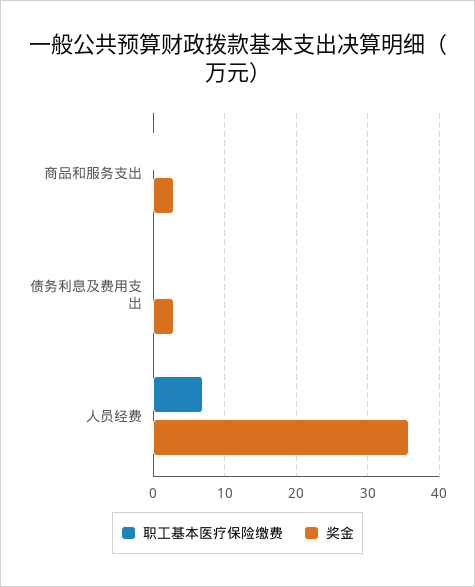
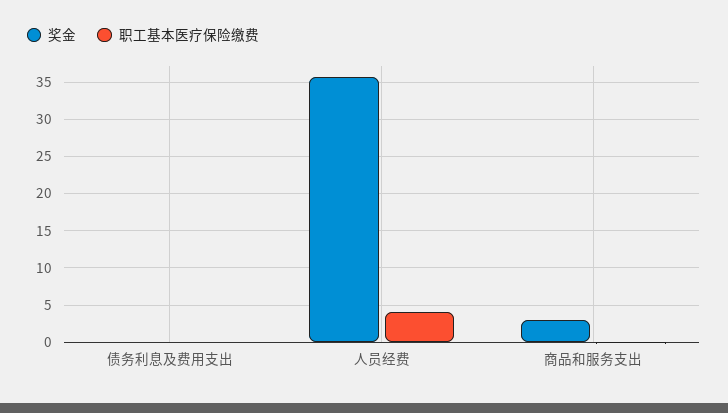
  {
    "职工基本医疗保险缴费": {
      "商品和服务支出": 0,
      "债务利息及费用支出": 0,
-     "人员经费": 7
+     "人员经费": 4
    },
    "奖金": {
      "商品和服务支出": 3,
-     "债务利息及费用支出": 3,
+     "债务利息及费用支出": 0,
      "人员经费": 36
    }
  }

